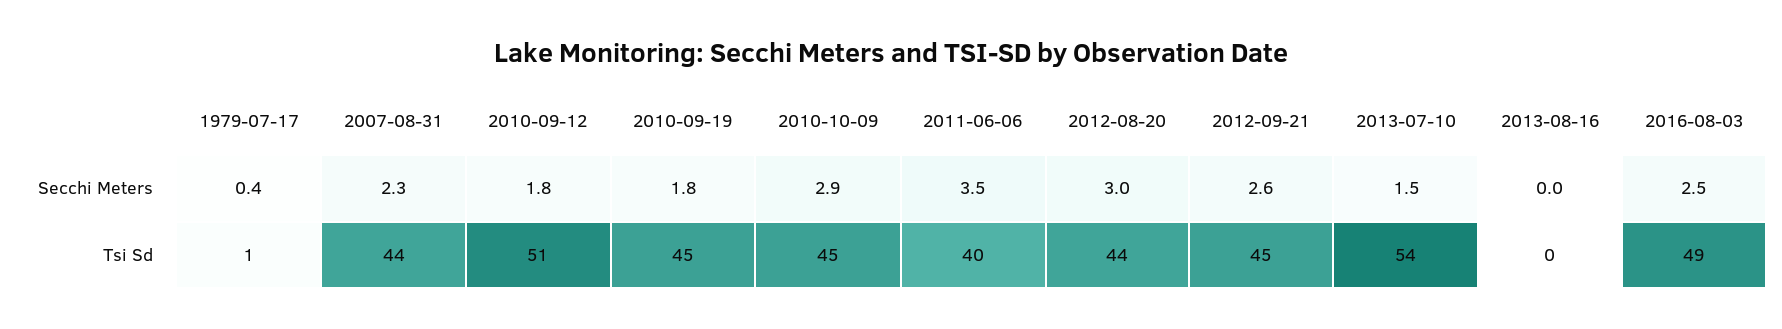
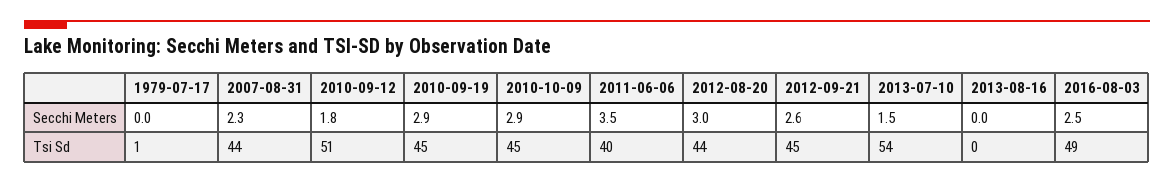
  {
    "1979-07-17": {
-     "Secchi Meters": 0.4,
+     "Secchi Meters": 0,
      "Tsi Sd": 1
    },
    "2007-08-31": {
      "Secchi Meters": 2.3,
      "Tsi Sd": 44
    },
    "2010-09-12": {
      "Secchi Meters": 1.8,
      "Tsi Sd": 51
    },
    "2010-09-19": {
-     "Secchi Meters": 1.8,
+     "Secchi Meters": 2.9,
      "Tsi Sd": 45
    },
    "2010-10-09": {
      "Secchi Meters": 2.9,
      "Tsi Sd": 45
    },
    "2011-06-06": {
      "Secchi Meters": 3.5,
      "Tsi Sd": 40
    },
    "2012-08-20": {
      "Secchi Meters": 3,
      "Tsi Sd": 44
    },
    "2012-09-21": {
      "Secchi Meters": 2.6,
      "Tsi Sd": 45
    },
    "2013-07-10": {
      "Secchi Meters": 1.5,
      "Tsi Sd": 54
    },
    "2013-08-16": {
      "Secchi Meters": 0,
      "Tsi Sd": 0
    },
    "2016-08-03": {
      "Secchi Meters": 2.5,
      "Tsi Sd": 49
    }
  }

